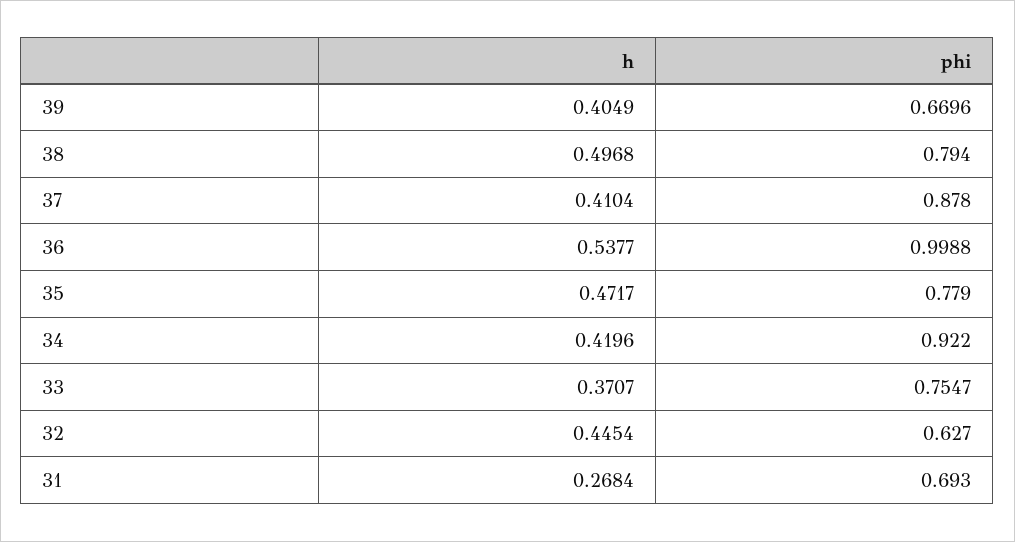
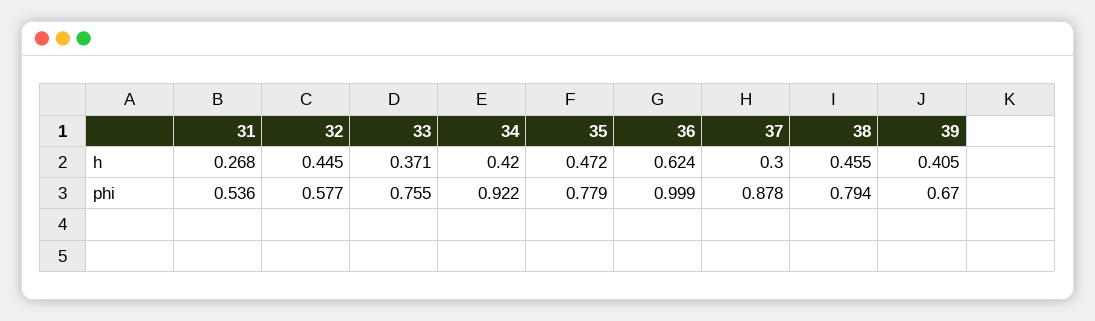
  {
    "h": {
      "39": 0.4049,
-     "38": 0.4968,
+     "38": 0.455,
-     "37": 0.4104,
+     "37": 0.3,
-     "36": 0.5377,
+     "36": 0.624,
      "35": 0.4717,
      "34": 0.4196,
      "33": 0.3707,
      "32": 0.4454,
      "31": 0.2684
    },
    "phi": {
      "39": 0.6696,
      "38": 0.794,
      "37": 0.878,
      "36": 0.9988,
      "35": 0.779,
      "34": 0.922,
      "33": 0.7547,
-     "32": 0.627,
+     "32": 0.577,
-     "31": 0.693
+     "31": 0.536
    }
  }

